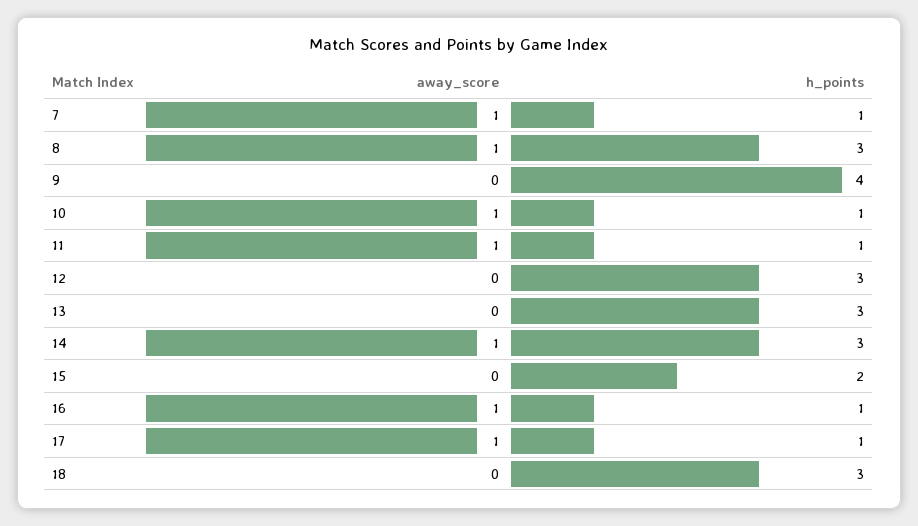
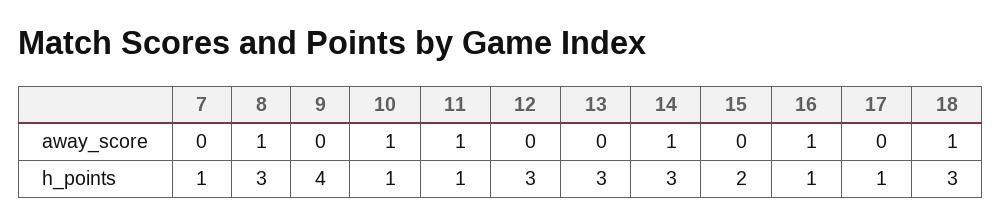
  {
    "away_score": {
-     "7": 1,
+     "7": 0,
      "8": 1,
      "9": 0,
      "10": 1,
      "11": 1,
      "12": 0,
      "13": 0,
      "14": 1,
      "15": 0,
      "16": 1,
-     "17": 1,
+     "17": 0,
-     "18": 0
+     "18": 1
    },
    "h_points": {
      "7": 1,
      "8": 3,
      "9": 4,
      "10": 1,
      "11": 1,
      "12": 3,
      "13": 3,
      "14": 3,
      "15": 2,
      "16": 1,
      "17": 1,
      "18": 3
    }
  }

